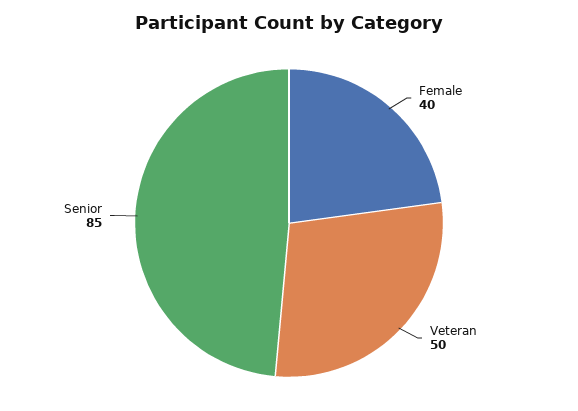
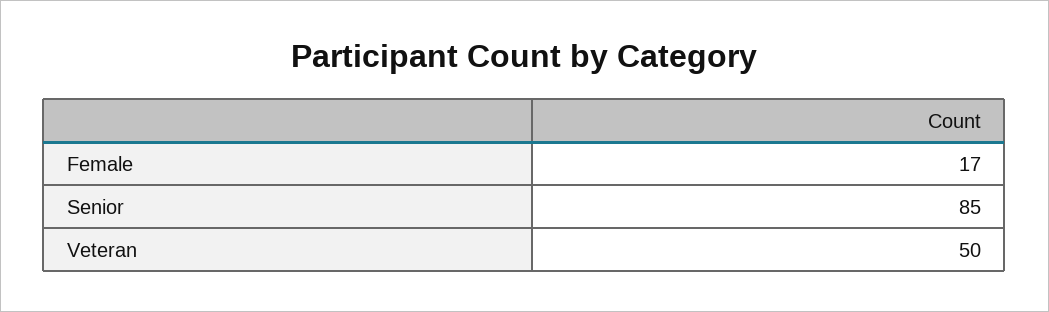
  {
-   "Female": 40,
+   "Female": 17,
    "Veteran": 50,
    "Senior": 85
  }

